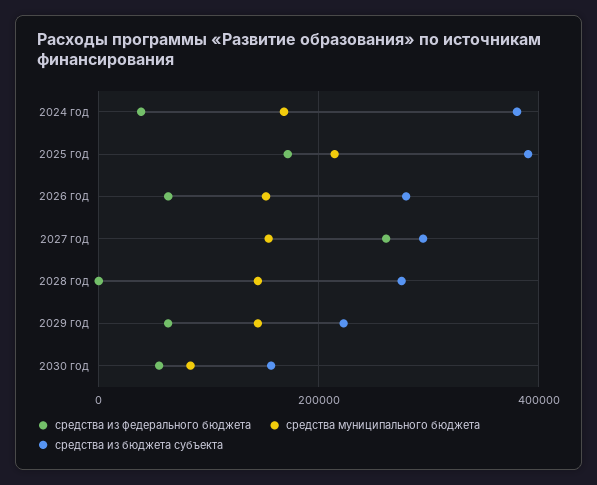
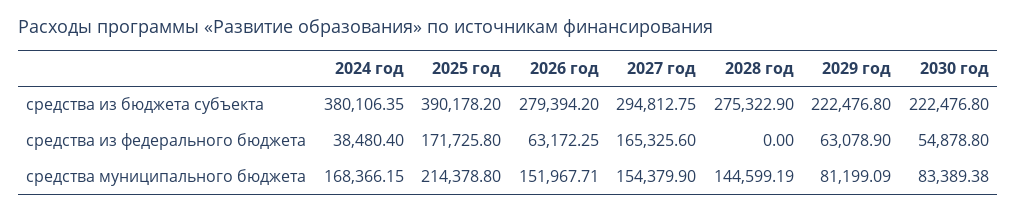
  {
    "средства из федерального бюджета": {
      "2024 год": 38480.4,
      "2025 год": 171725.8,
      "2026 год": 63172.25,
-     "2027 год": 260000,
+     "2027 год": 165325.6,
      "2028 год": 0,
      "2029 год": 63078.9,
      "2030 год": 54878.8
    },
    "средства муниципального бюджета": {
      "2024 год": 168366.15,
      "2025 год": 214378.8,
      "2026 год": 151967.71,
      "2027 год": 154379.9,
      "2028 год": 144599.19,
-     "2029 год": 140000,
+     "2029 год": 81199.09,
      "2030 год": 83389.38
    },
    "средства из бюджета субъекта": {
      "2024 год": 380106.35,
      "2025 год": 390178.2,
      "2026 год": 279394.2,
      "2027 год": 294812.75,
      "2028 год": 275322.9,
      "2029 год": 222476.8,
-     "2030 год": 160000
+     "2030 год": 222476.8
    }
  }

